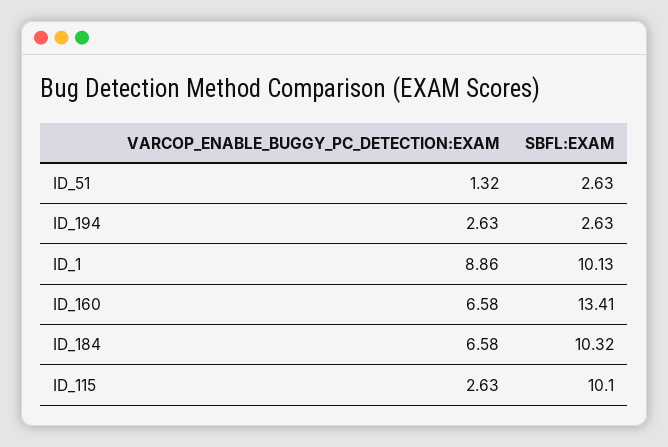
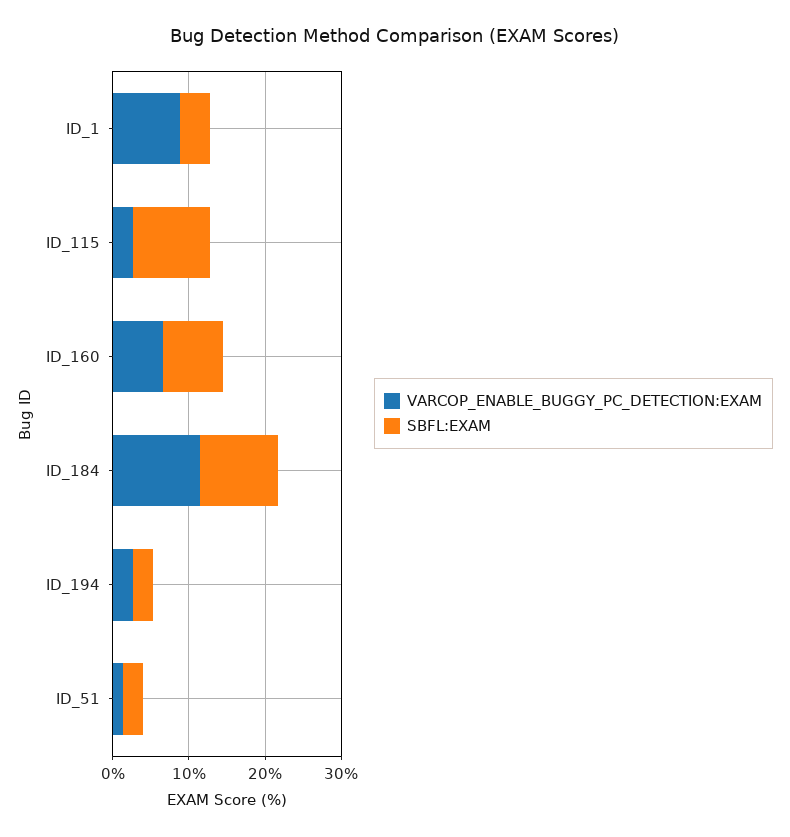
  {
    "VARCOP_ENABLE_BUGGY_PC_DETECTION:EXAM": {
      "ID_51": 1.32,
      "ID_194": 2.63,
      "ID_1": 8.86,
      "ID_160": 6.58,
-     "ID_184": 6.58,
+     "ID_184": 12,
      "ID_115": 2.63
    },
    "SBFL:EXAM": {
      "ID_51": 2.63,
      "ID_194": 2.63,
-     "ID_1": 10.13,
+     "ID_1": 4,
-     "ID_160": 13.41,
+     "ID_160": 8,
      "ID_184": 10.32,
      "ID_115": 10.1
    }
  }

